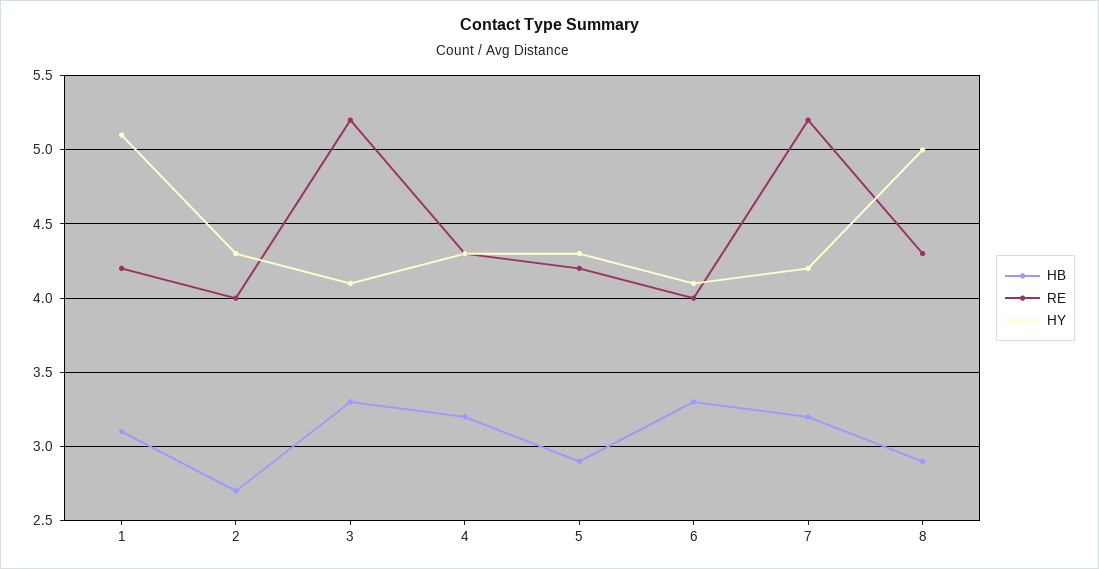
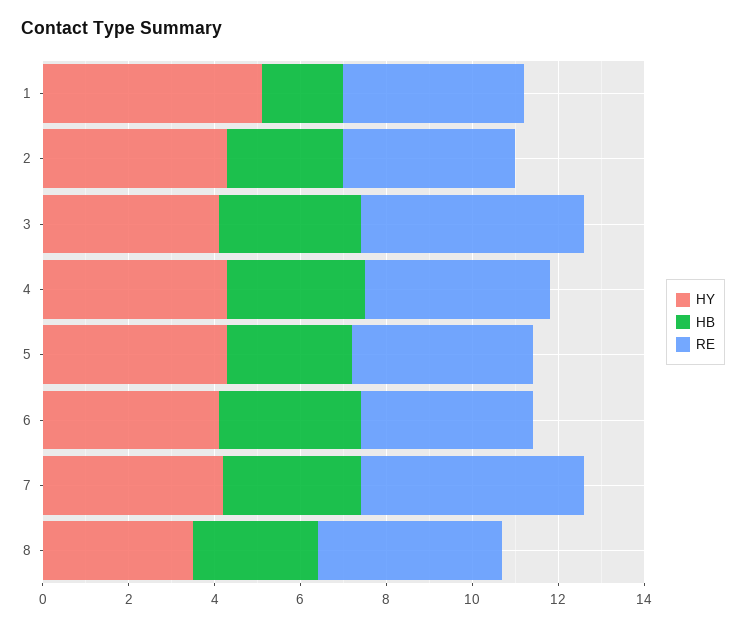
  {
    "HB": {
-     "1": 3.1,
+     "1": 2,
      "2": 2.7,
      "3": 3.3,
      "4": 3.2,
      "5": 2.9,
      "6": 3.3,
      "7": 3.2,
      "8": 2.9
    },
    "RE": {
      "1": 4.2,
      "2": 4,
      "3": 5.2,
      "4": 4.3,
      "5": 4.2,
      "6": 4,
      "7": 5.2,
      "8": 4.3
    },
    "HY": {
      "1": 5.1,
      "2": 4.3,
      "3": 4.1,
      "4": 4.3,
      "5": 4.3,
      "6": 4.1,
      "7": 4.2,
-     "8": 5
+     "8": 3.5
    }
  }

